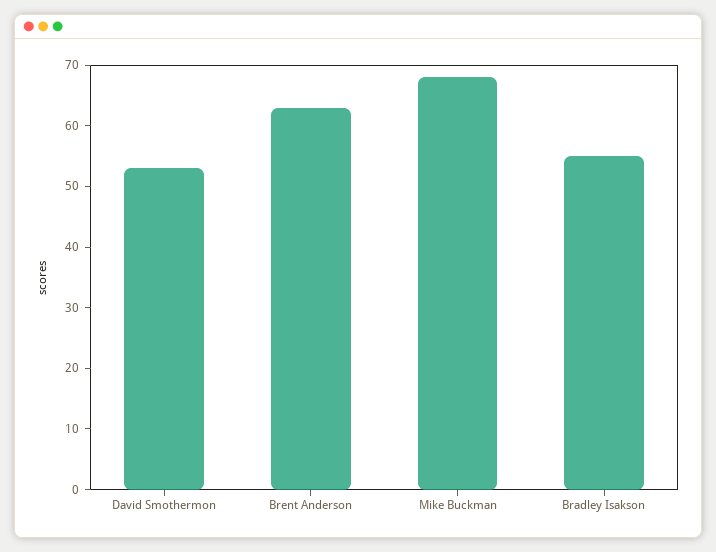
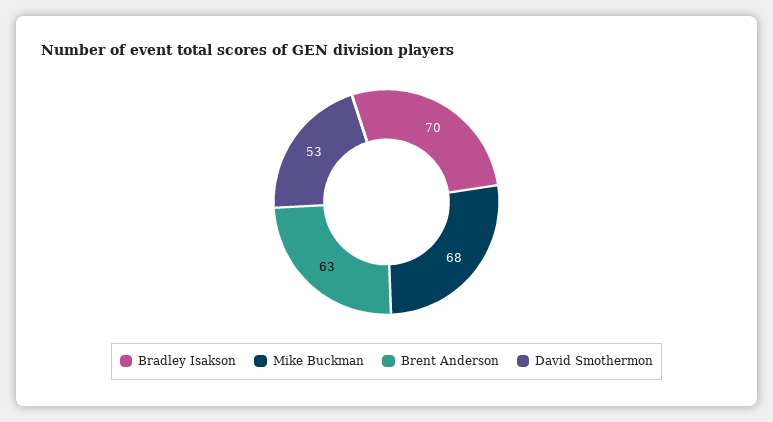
  {
    "David Smothermon": 53,
    "Brent Anderson": 63,
    "Mike Buckman": 68,
-   "Bradley Isakson": 55
+   "Bradley Isakson": 70
  }

